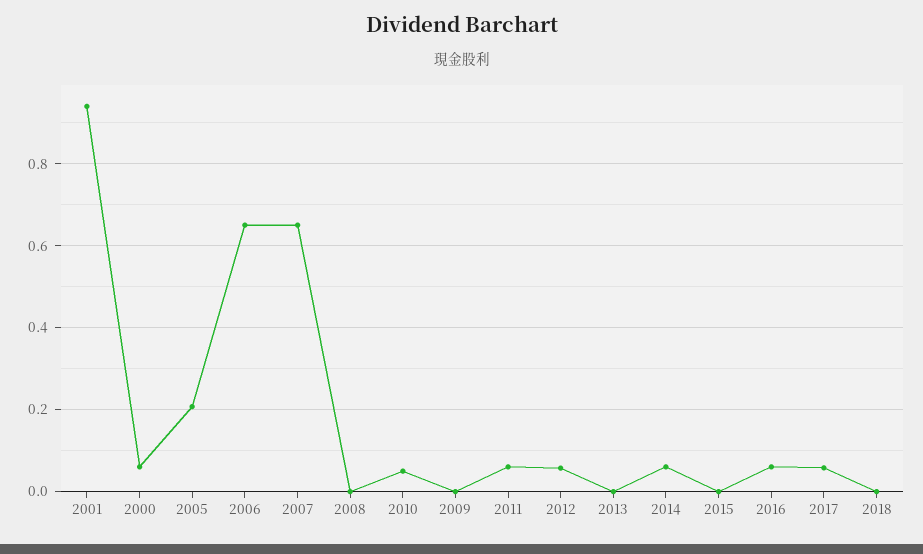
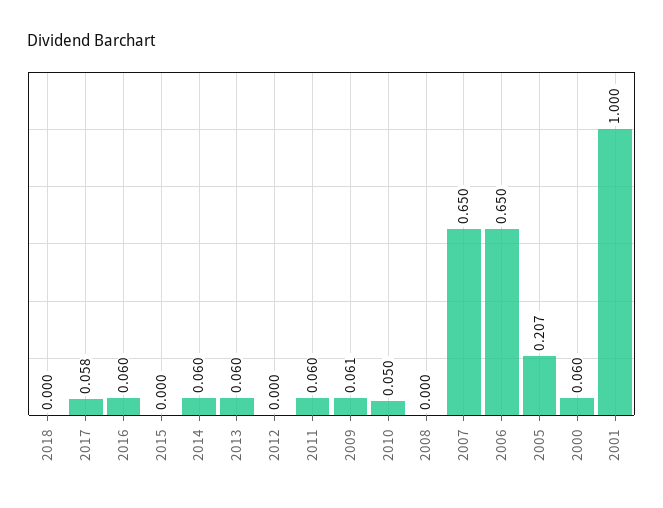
  {
-   "2001": 0.94,
+   "2001": 1,
    "2000": 0.06,
    "2005": 0.207,
    "2006": 0.65,
    "2007": 0.65,
    "2008": 0,
    "2010": 0.05,
-   "2009": 0,
+   "2009": 0.061,
    "2011": 0.06,
-   "2012": 0.06,
+   "2012": 0,
-   "2013": 0,
+   "2013": 0.06,
    "2014": 0.06,
    "2015": 0,
    "2016": 0.06,
    "2017": 0.058,
    "2018": 0
  }

